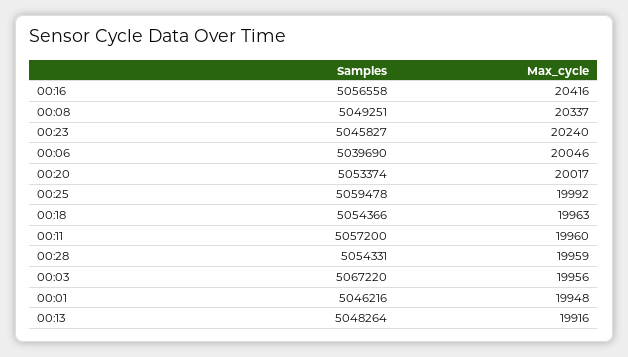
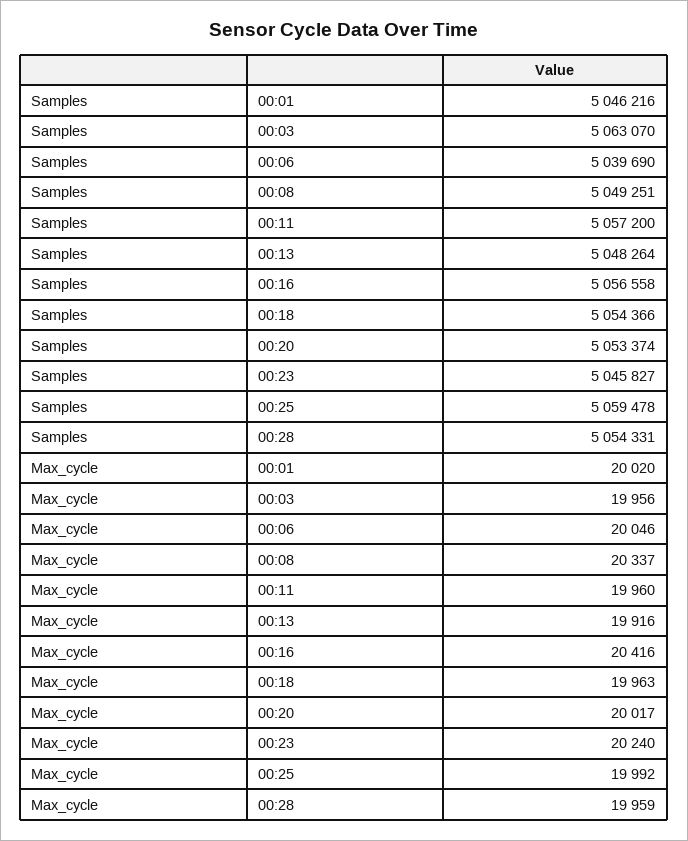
  {
    "Samples": {
      "00:16": 5056558,
      "00:08": 5049251,
      "00:23": 5045827,
      "00:06": 5039690,
      "00:20": 5053374,
      "00:25": 5059478,
      "00:18": 5054366,
      "00:11": 5057200,
      "00:28": 5054331,
-     "00:03": 5067220,
+     "00:03": 5063070,
      "00:01": 5046216,
      "00:13": 5048264
    },
    "Max_cycle": {
      "00:16": 20416,
      "00:08": 20337,
      "00:23": 20240,
      "00:06": 20046,
      "00:20": 20017,
      "00:25": 19992,
      "00:18": 19963,
      "00:11": 19960,
      "00:28": 19959,
      "00:03": 19956,
-     "00:01": 19948,
+     "00:01": 20020,
      "00:13": 19916
    }
  }

